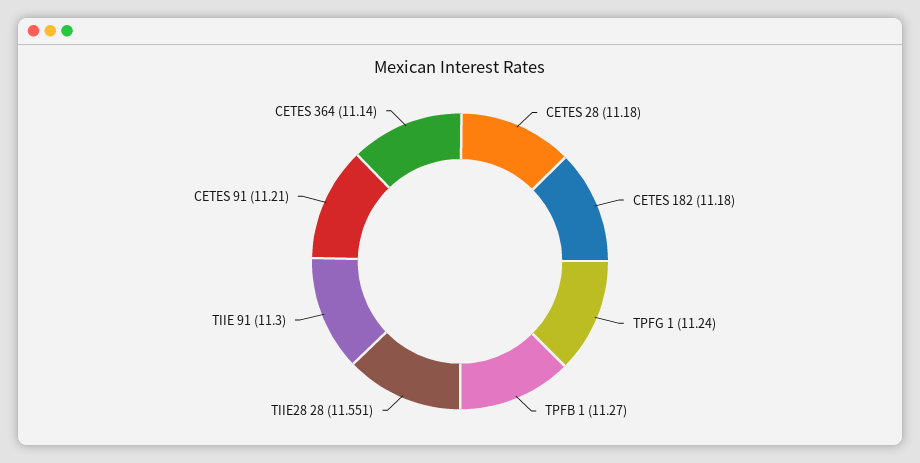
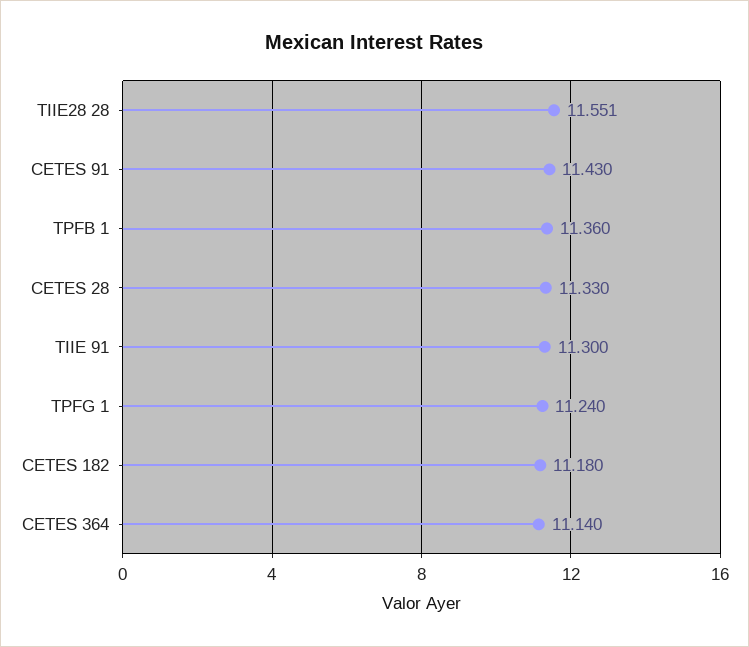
  {
-   "CETES 28": 11.18,
+   "CETES 28": 11.33,
    "CETES 182": 11.18,
    "TPFG 1": 11.24,
-   "TPFB 1": 11.27,
+   "TPFB 1": 11.36,
    "TIIE28 28": 11.551,
    "TIIE 91": 11.3,
-   "CETES 91": 11.21,
+   "CETES 91": 11.43,
    "CETES 364": 11.14
  }

